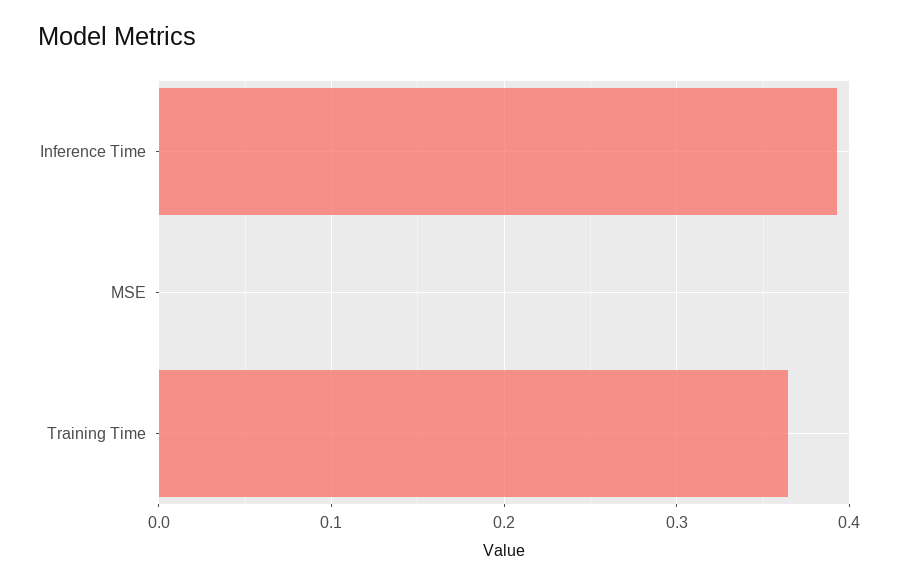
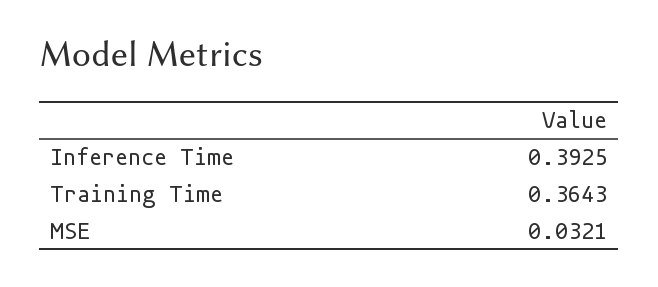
  {
    "Inference Time": 0.3925,
-   "MSE": 0,
+   "MSE": 0.0321,
    "Training Time": 0.3643
  }

